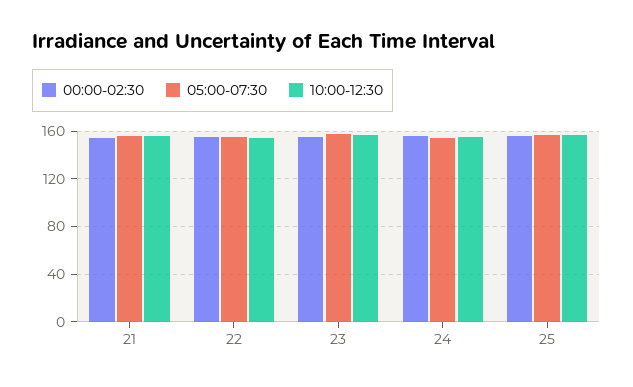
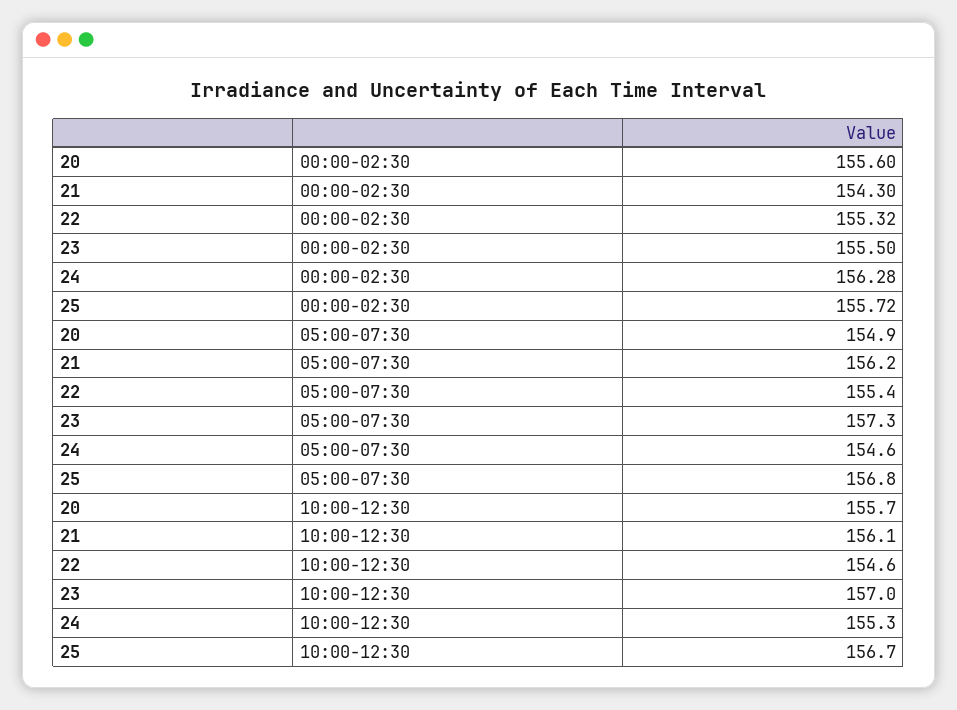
  {
    "00:00-02:30": {
      "21": 154.3,
      "22": 155.32,
      "23": 155.5,
      "24": 156.28,
-     "25": 155.72
+     "25": 155.72,
+     "20": 155.6
    },
    "05:00-07:30": {
      "21": 156.2,
      "22": 155.4,
      "23": 157.3,
      "24": 154.6,
-     "25": 156.8
+     "25": 156.8,
+     "20": 154.9
    },
    "10:00-12:30": {
      "21": 156.1,
      "22": 154.6,
      "23": 157,
      "24": 155.3,
-     "25": 156.7
+     "25": 156.7,
+     "20": 155.7
    }
  }

